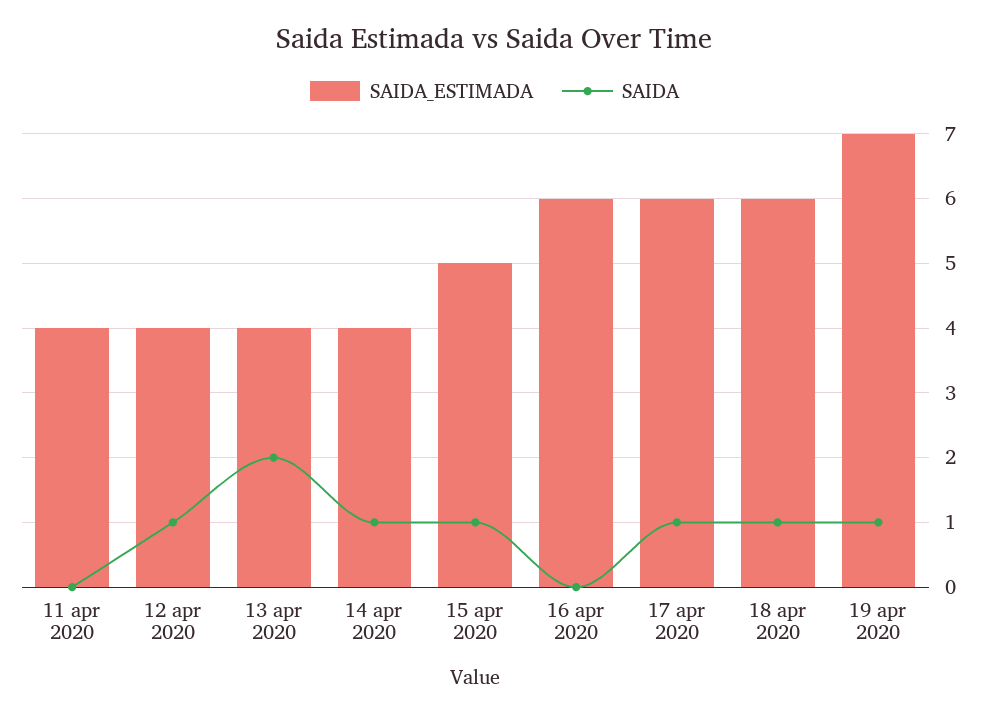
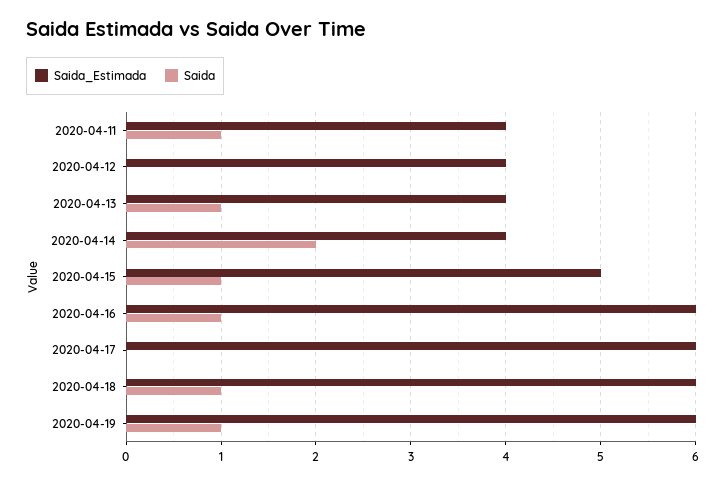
  {
    "SAIDA_ESTIMADA": {
      "11 apr 2020": 4,
      "12 apr 2020": 4,
      "13 apr 2020": 4,
      "14 apr 2020": 4,
      "15 apr 2020": 5,
      "16 apr 2020": 6,
      "17 apr 2020": 6,
      "18 apr 2020": 6,
-     "19 apr 2020": 7
+     "19 apr 2020": 6
    },
    "SAIDA": {
-     "11 apr 2020": 0,
+     "11 apr 2020": 1,
-     "12 apr 2020": 1,
+     "12 apr 2020": 0,
-     "13 apr 2020": 2,
+     "13 apr 2020": 1,
-     "14 apr 2020": 1,
+     "14 apr 2020": 2,
      "15 apr 2020": 1,
-     "16 apr 2020": 0,
+     "16 apr 2020": 1,
-     "17 apr 2020": 1,
+     "17 apr 2020": 0,
      "18 apr 2020": 1,
      "19 apr 2020": 1
    }
  }

